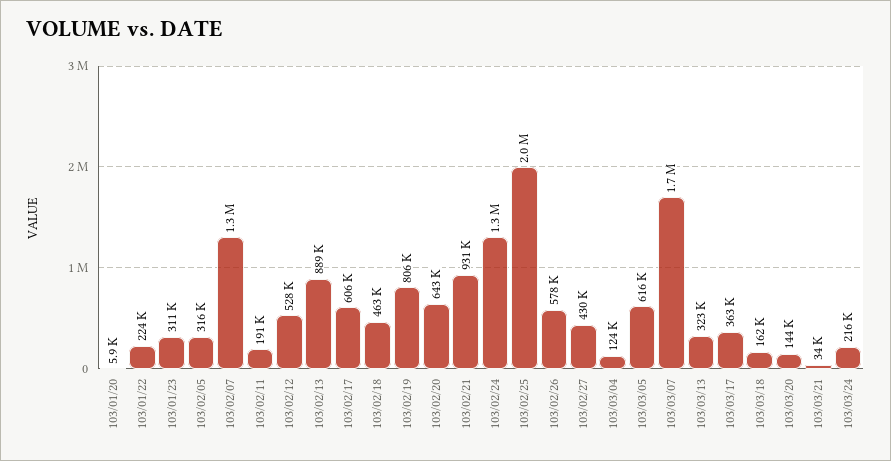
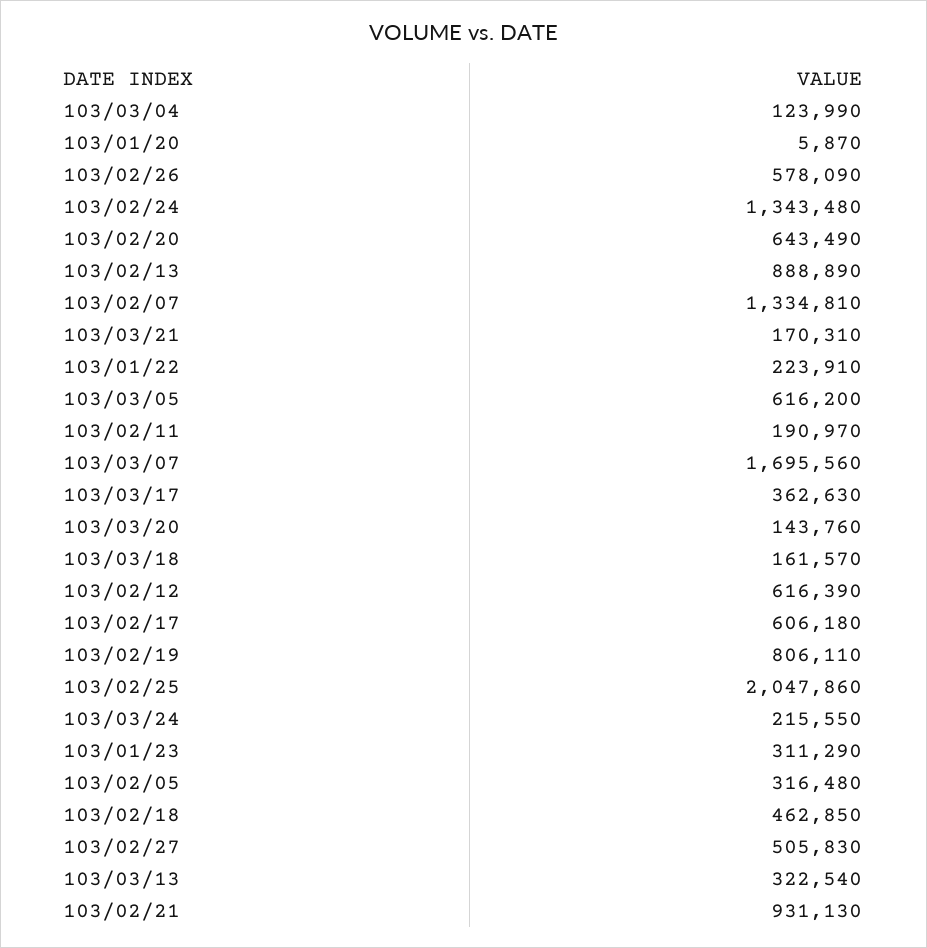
  {
    "103/01/20": 5870,
    "103/01/22": 223910,
    "103/01/23": 311290,
    "103/02/05": 316480,
    "103/02/07": 1334810,
    "103/02/11": 190970,
-   "103/02/12": 528000,
+   "103/02/12": 616390,
    "103/02/13": 888890,
    "103/02/17": 606180,
    "103/02/18": 462850,
    "103/02/19": 806110,
    "103/02/20": 643490,
    "103/02/21": 931130,
    "103/02/24": 1343480,
    "103/02/25": 2047860,
    "103/02/26": 578090,
-   "103/02/27": 430000,
+   "103/02/27": 505830,
    "103/03/04": 123990,
    "103/03/05": 616200,
    "103/03/07": 1695560,
    "103/03/13": 322540,
    "103/03/17": 362630,
    "103/03/18": 161570,
    "103/03/20": 143760,
-   "103/03/21": 34000,
+   "103/03/21": 170310,
    "103/03/24": 215550
  }

